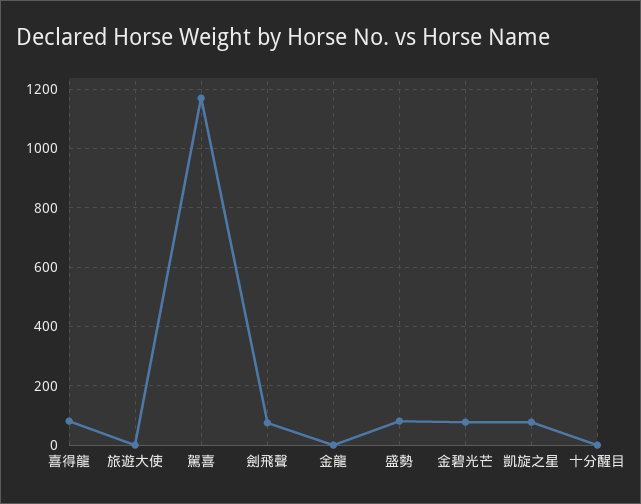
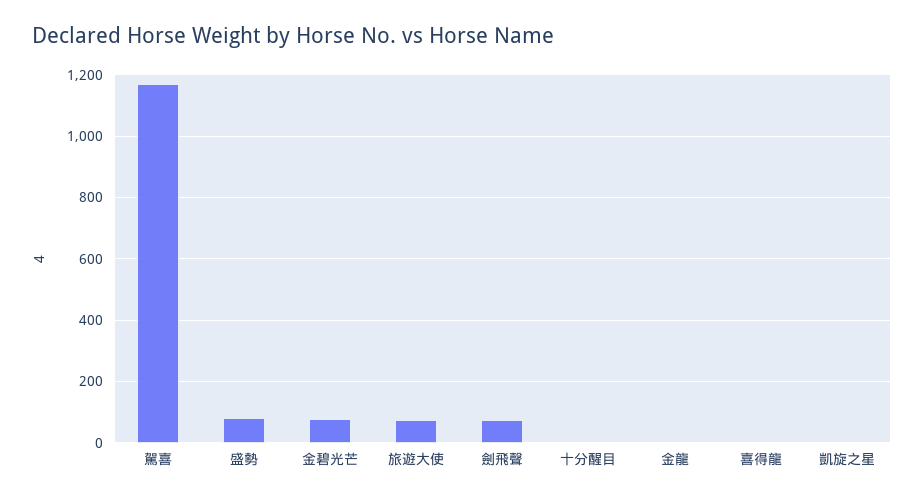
  {
-   "喜得龍": 75,
+   "喜得龍": 0,
-   "旅遊大使": 0,
+   "旅遊大使": 80,
    "駕喜": 1160,
    "劍飛聲": 80,
    "金龍": 0,
    "盛勢": 80,
    "金碧光芒": 80,
-   "凱旋之星": 75,
+   "凱旋之星": 0,
    "十分醒目": 0
  }

